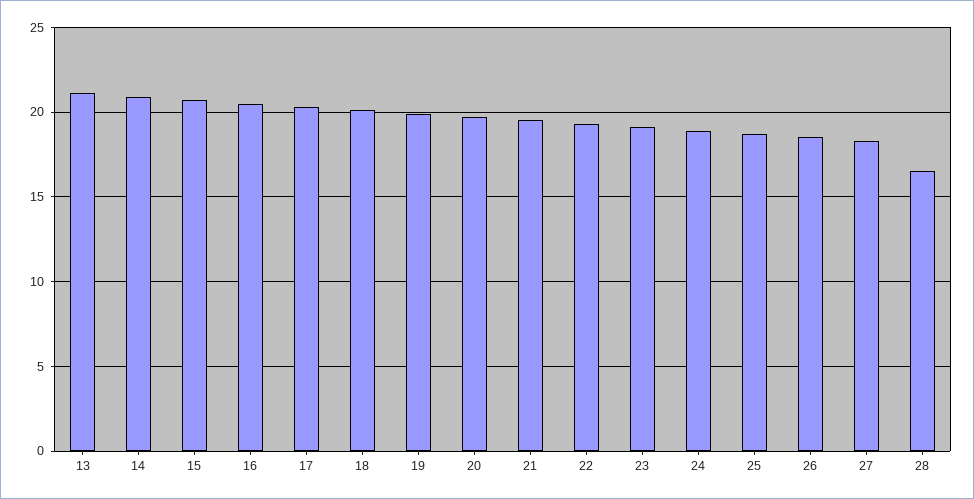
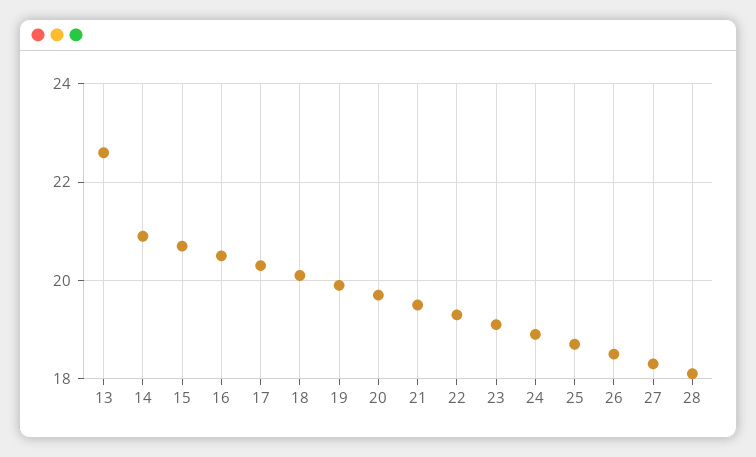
  {
-   "13": 21,
+   "13": 22.5,
    "14": 21,
    "15": 20.5,
    "16": 20.5,
    "17": 20.5,
    "18": 20,
    "19": 20,
    "20": 19.5,
    "21": 19.5,
    "22": 19.5,
    "23": 19,
    "24": 19,
    "25": 18.5,
    "26": 18.5,
    "27": 18.5,
-   "28": 16.5
+   "28": 18
  }

